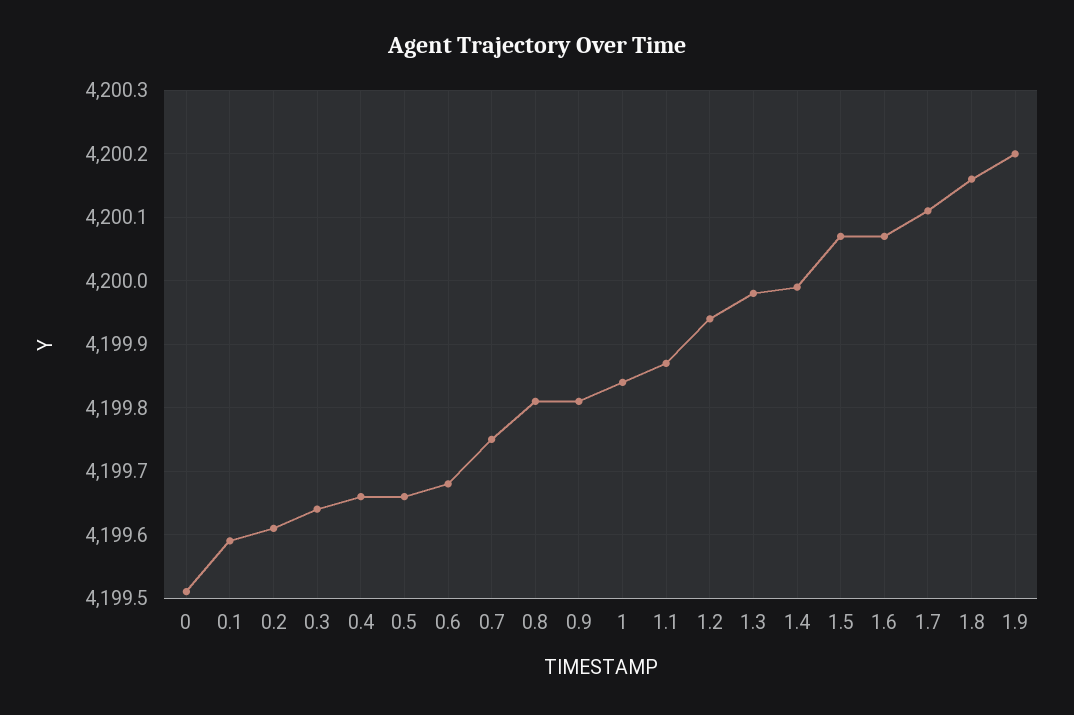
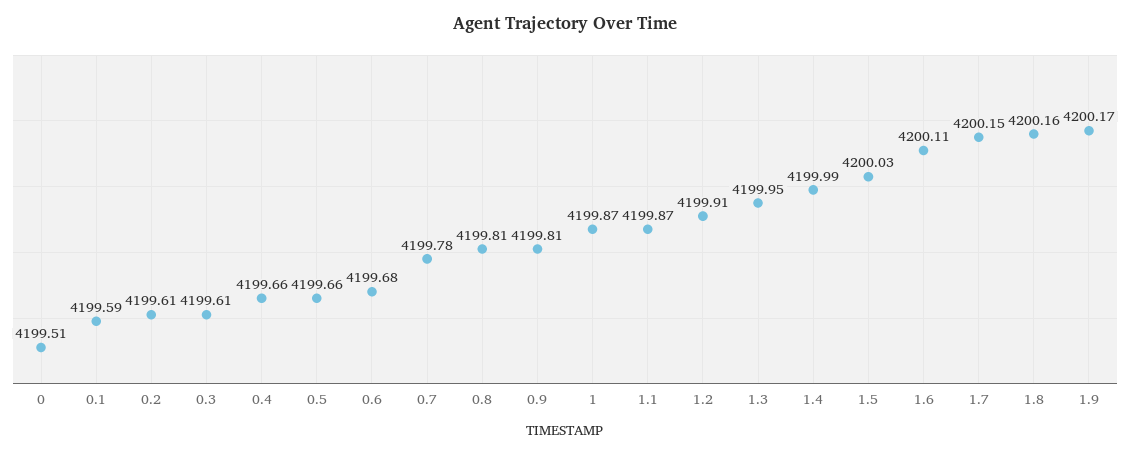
  {
    "0": 4199.51,
    "0.1": 4199.59,
    "0.2": 4199.61,
-   "0.3": 4199.64,
+   "0.3": 4199.61,
    "0.4": 4199.66,
    "0.5": 4199.66,
    "0.6": 4199.68,
-   "0.7": 4199.75,
+   "0.7": 4199.78,
    "0.8": 4199.81,
    "0.9": 4199.81,
-   "1": 4199.84,
+   "1": 4199.87,
    "1.1": 4199.87,
-   "1.2": 4199.94,
+   "1.2": 4199.91,
-   "1.3": 4199.98,
+   "1.3": 4199.95,
    "1.4": 4199.99,
-   "1.5": 4200.07,
+   "1.5": 4200.03,
-   "1.6": 4200.07,
+   "1.6": 4200.11,
-   "1.7": 4200.11,
+   "1.7": 4200.15,
    "1.8": 4200.16,
-   "1.9": 4200.2
+   "1.9": 4200.17
  }

